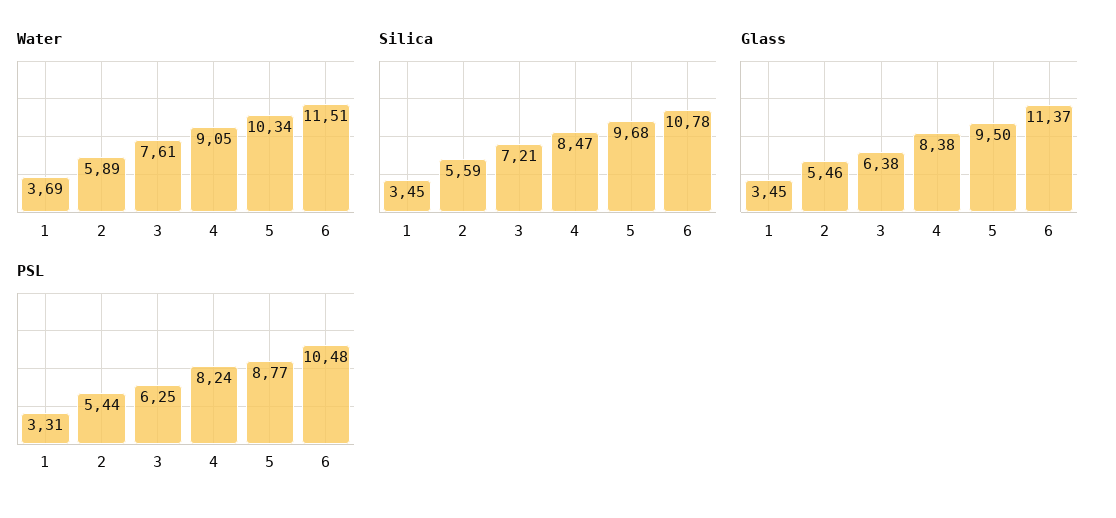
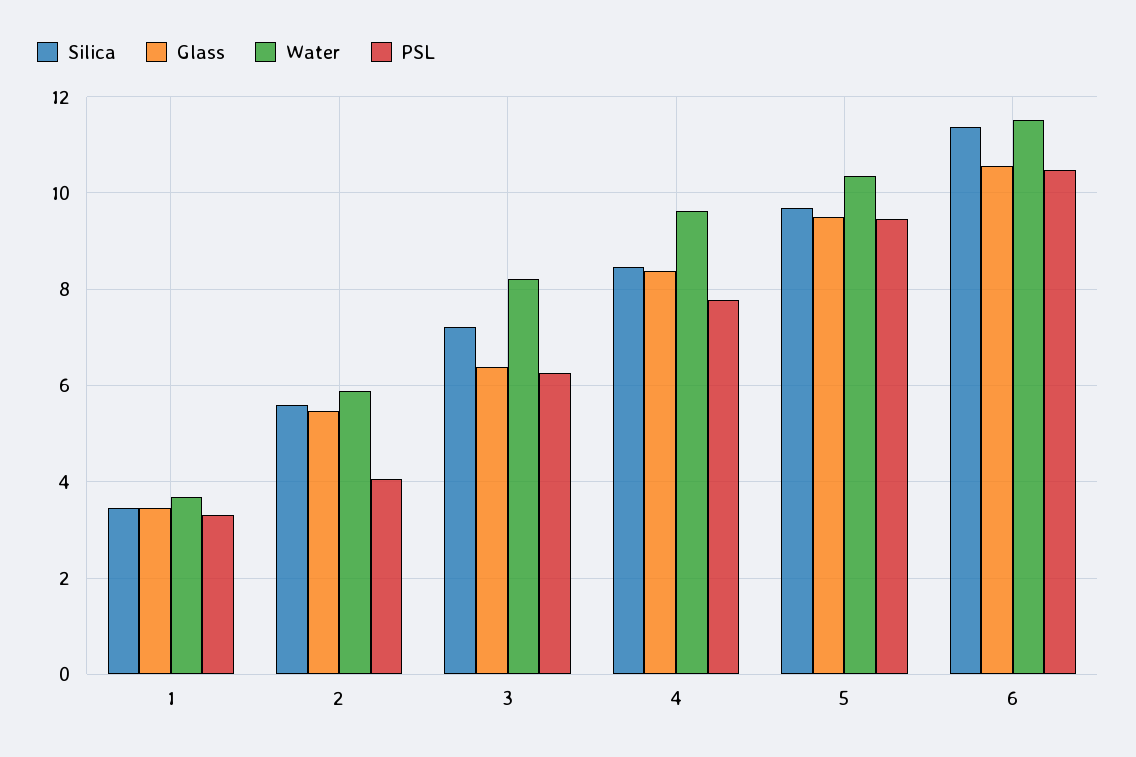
  {
    "Water": {
      "1": 3.69,
      "2": 5.89,
-     "3": 7.61,
+     "3": 8.2,
-     "4": 9.05,
+     "4": 9.6,
      "5": 10.34,
      "6": 11.51
    },
    "Silica": {
      "1": 3.45,
      "2": 5.59,
      "3": 7.21,
      "4": 8.47,
      "5": 9.68,
-     "6": 10.78
+     "6": 11.4
    },
    "Glass": {
      "1": 3.45,
      "2": 5.46,
      "3": 6.38,
      "4": 8.38,
      "5": 9.5,
-     "6": 11.37
+     "6": 10.6
    },
    "PSL": {
      "1": 3.31,
-     "2": 5.44,
+     "2": 4,
      "3": 6.25,
-     "4": 8.24,
+     "4": 7.8,
-     "5": 8.77,
+     "5": 9.4,
      "6": 10.48
    }
  }

